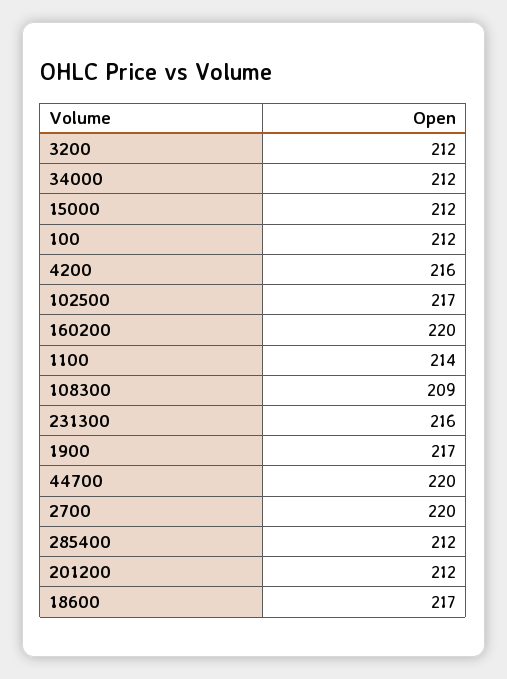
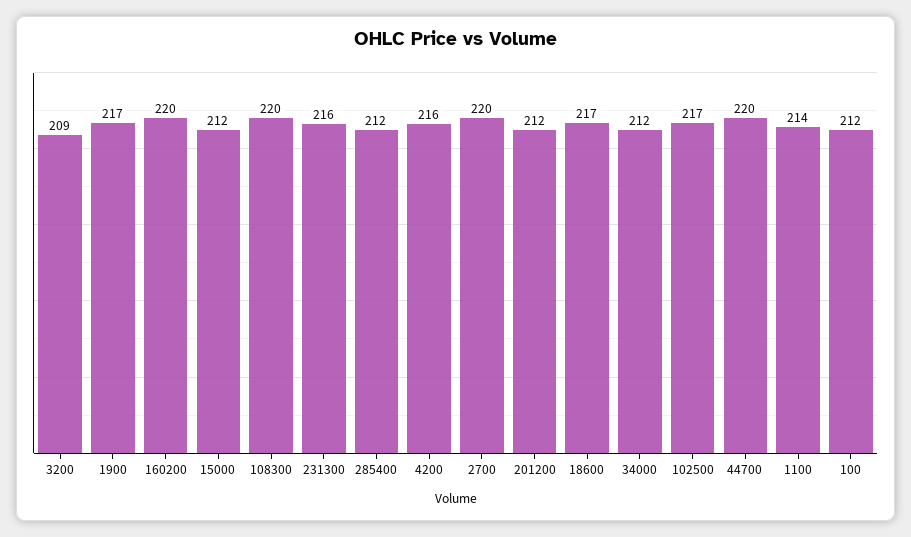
  {
-   "3200": 212,
+   "3200": 209,
    "34000": 212,
    "15000": 212,
    "100": 212,
    "4200": 216,
    "102500": 217,
    "160200": 220,
    "1100": 214,
-   "108300": 209,
+   "108300": 220,
    "231300": 216,
    "1900": 217,
    "44700": 220,
    "2700": 220,
    "285400": 212,
    "201200": 212,
    "18600": 217
  }

